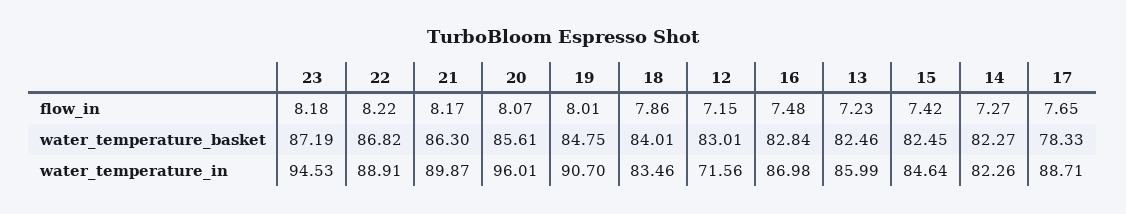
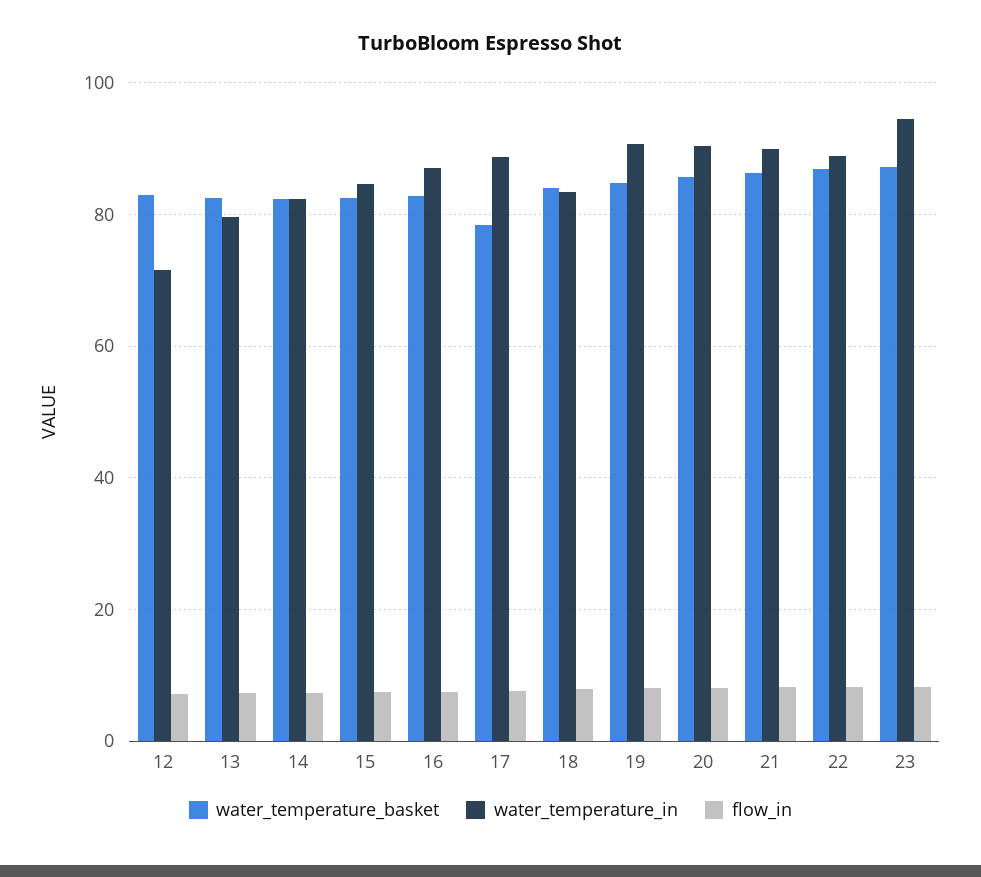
  {
    "flow_in": {
      "23": 8.18,
      "22": 8.22,
      "21": 8.17,
      "20": 8.07,
      "19": 8.01,
      "18": 7.86,
      "12": 7.15,
      "16": 7.48,
      "13": 7.23,
      "15": 7.42,
      "14": 7.27,
      "17": 7.65
    },
    "water_temperature_basket": {
      "23": 87.19,
      "22": 86.82,
      "21": 86.3,
      "20": 85.61,
      "19": 84.75,
      "18": 84.01,
      "12": 83.01,
      "16": 82.84,
      "13": 82.46,
      "15": 82.45,
      "14": 82.27,
      "17": 78.33
    },
    "water_temperature_in": {
      "23": 94.53,
      "22": 88.91,
      "21": 89.87,
-     "20": 96.01,
+     "20": 90,
      "19": 90.7,
      "18": 83.46,
      "12": 71.56,
      "16": 86.98,
-     "13": 85.99,
+     "13": 80,
      "15": 84.64,
      "14": 82.26,
      "17": 88.71
    }
  }

